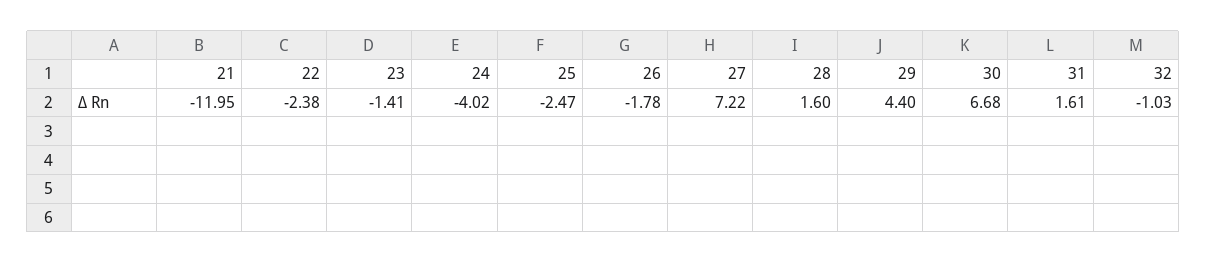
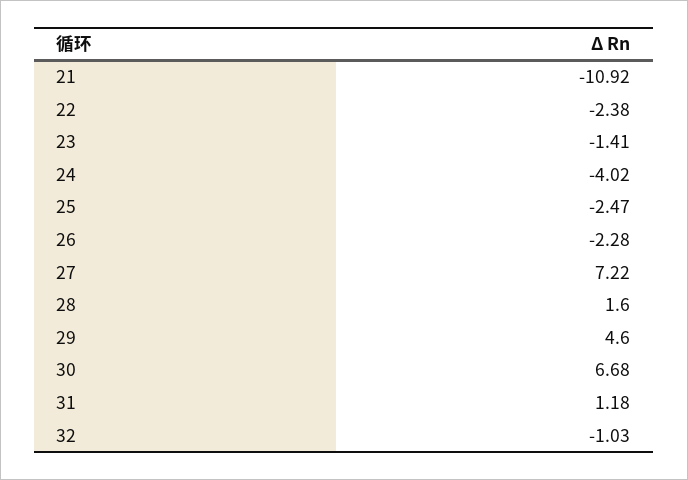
  {
-   "21": -11.95,
+   "21": -10.92,
    "22": -2.38,
    "23": -1.41,
    "24": -4.02,
    "25": -2.47,
-   "26": -1.78,
+   "26": -2.28,
    "27": 7.22,
    "28": 1.6,
-   "29": 4.4,
+   "29": 4.6,
    "30": 6.68,
-   "31": 1.61,
+   "31": 1.18,
    "32": -1.03
  }

